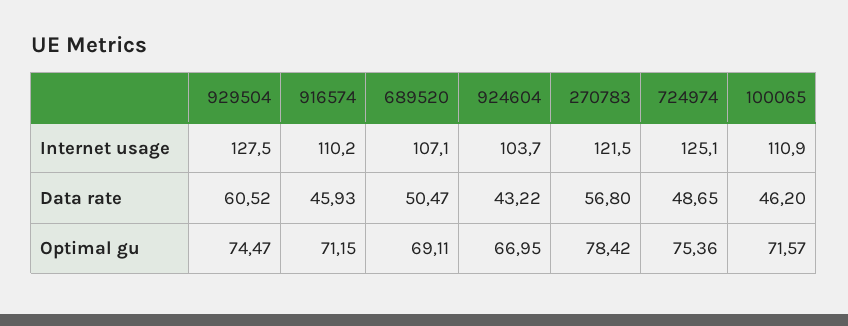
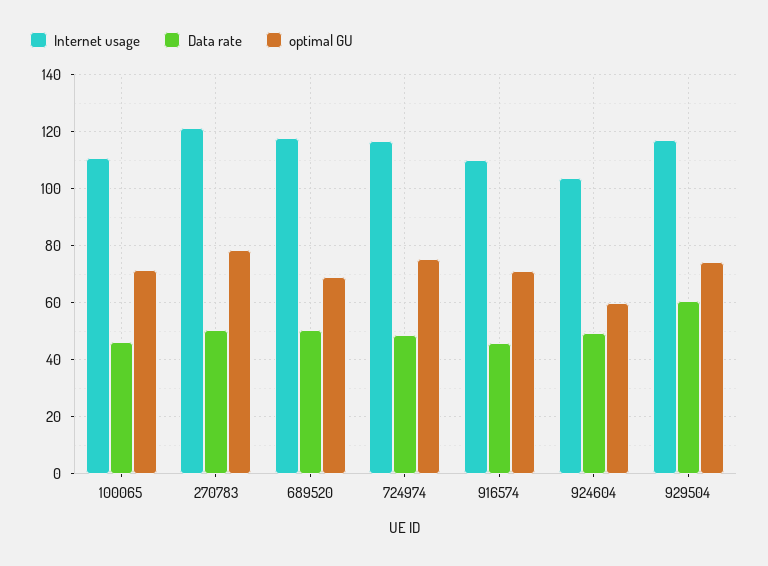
  {
    "Internet usage": {
-     "929504": 127.5,
+     "929504": 117.5,
      "916574": 110.2,
-     "689520": 107.1,
+     "689520": 117.5,
      "924604": 103.7,
      "270783": 121.5,
-     "724974": 125.1,
+     "724974": 117.5,
      "100065": 110.9
    },
    "Data rate": {
      "929504": 60.52,
      "916574": 45.93,
      "689520": 50.47,
-     "924604": 43.22,
+     "924604": 50,
-     "270783": 56.8,
+     "270783": 50,
      "724974": 48.65,
      "100065": 46.2
    },
    "Optimal gu": {
      "929504": 74.47,
      "916574": 71.15,
      "689520": 69.11,
-     "924604": 66.95,
+     "924604": 60,
      "270783": 78.42,
      "724974": 75.36,
      "100065": 71.57
    }
  }

